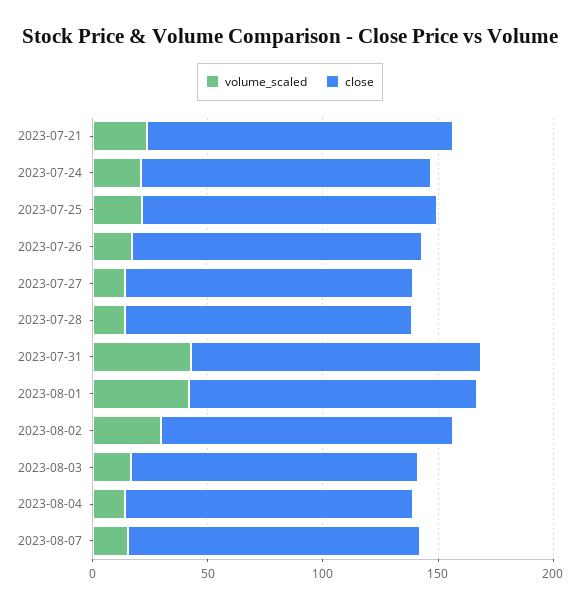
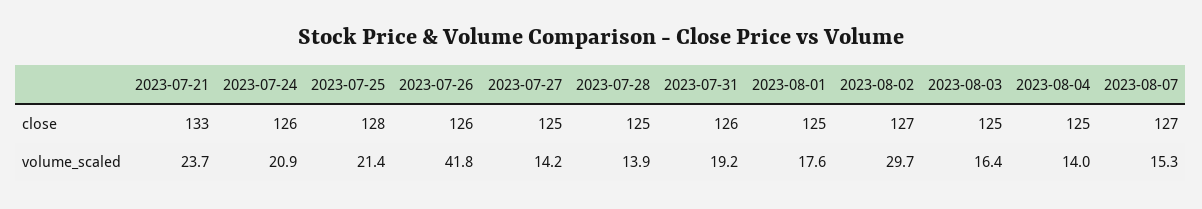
  {
    "volume_scaled": {
      "2023-07-21": 23.7,
      "2023-07-24": 20.9,
      "2023-07-25": 21.4,
-     "2023-07-26": 20,
+     "2023-07-26": 41.8,
      "2023-07-27": 14.2,
      "2023-07-28": 13.9,
-     "2023-07-31": 40,
+     "2023-07-31": 19.2,
-     "2023-08-01": 40,
+     "2023-08-01": 17.6,
      "2023-08-02": 29.7,
      "2023-08-03": 16.4,
      "2023-08-04": 14,
      "2023-08-07": 15.3
    },
    "close": {
      "2023-07-21": 133,
      "2023-07-24": 126,
      "2023-07-25": 128,
      "2023-07-26": 126,
      "2023-07-27": 125,
      "2023-07-28": 125,
      "2023-07-31": 126,
      "2023-08-01": 125,
      "2023-08-02": 127,
      "2023-08-03": 125,
      "2023-08-04": 125,
      "2023-08-07": 127
    }
  }

